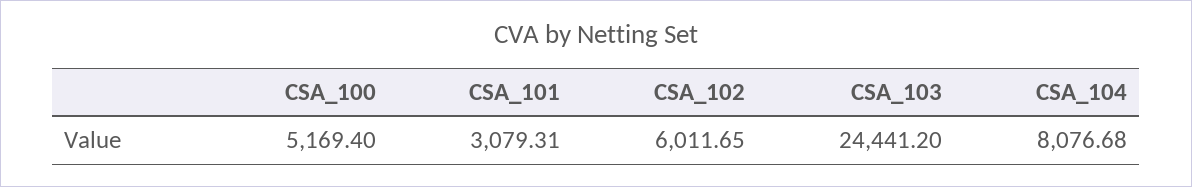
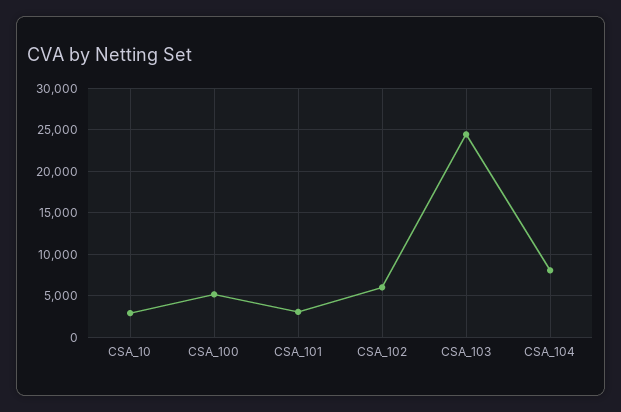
  {
    "CSA_100": 5169.4,
    "CSA_101": 3079.31,
    "CSA_102": 6011.65,
    "CSA_103": 24441.2,
-   "CSA_104": 8076.68
+   "CSA_104": 8076.68,
+   "CSA_10": 3000
  }

